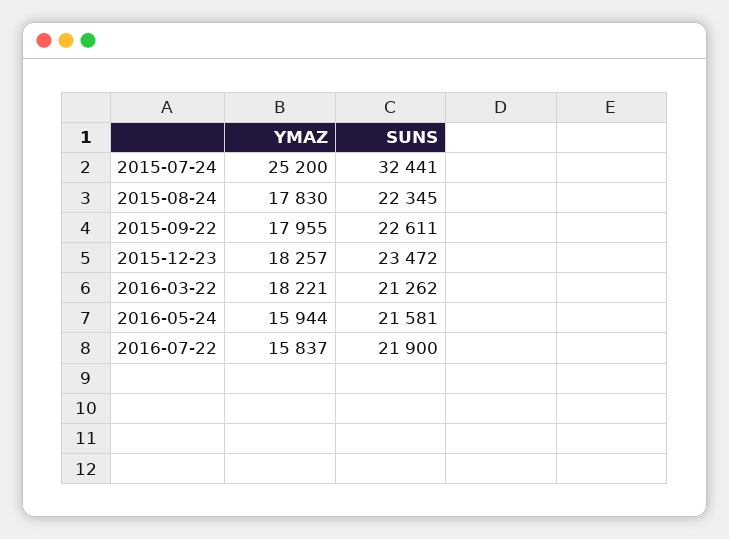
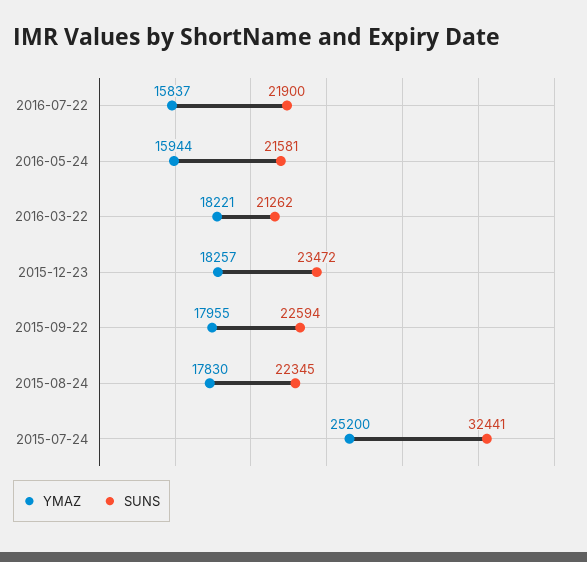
  {
    "YMAZ": {
      "2015-07-24": 25200,
      "2015-08-24": 17830,
      "2015-09-22": 17955,
      "2015-12-23": 18257,
      "2016-03-22": 18221,
      "2016-05-24": 15944,
      "2016-07-22": 15837
    },
    "SUNS": {
      "2015-07-24": 32441,
      "2015-08-24": 22345,
-     "2015-09-22": 22611,
+     "2015-09-22": 22594,
      "2015-12-23": 23472,
      "2016-03-22": 21262,
      "2016-05-24": 21581,
      "2016-07-22": 21900
    }
  }

